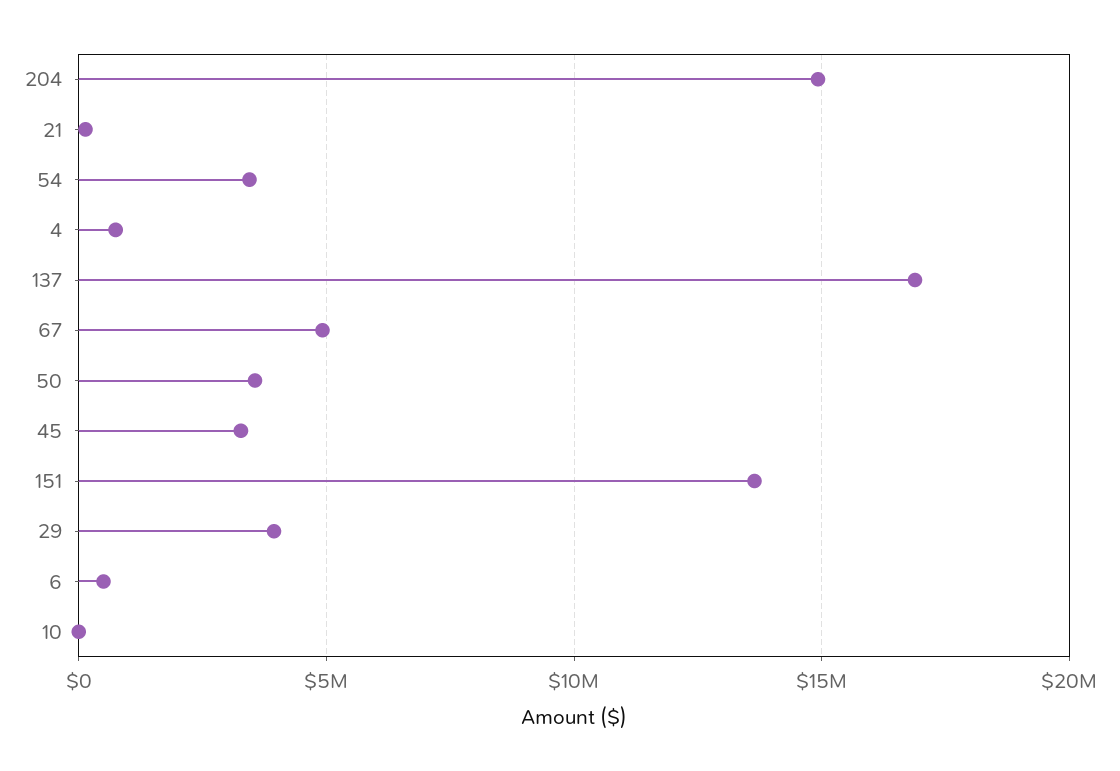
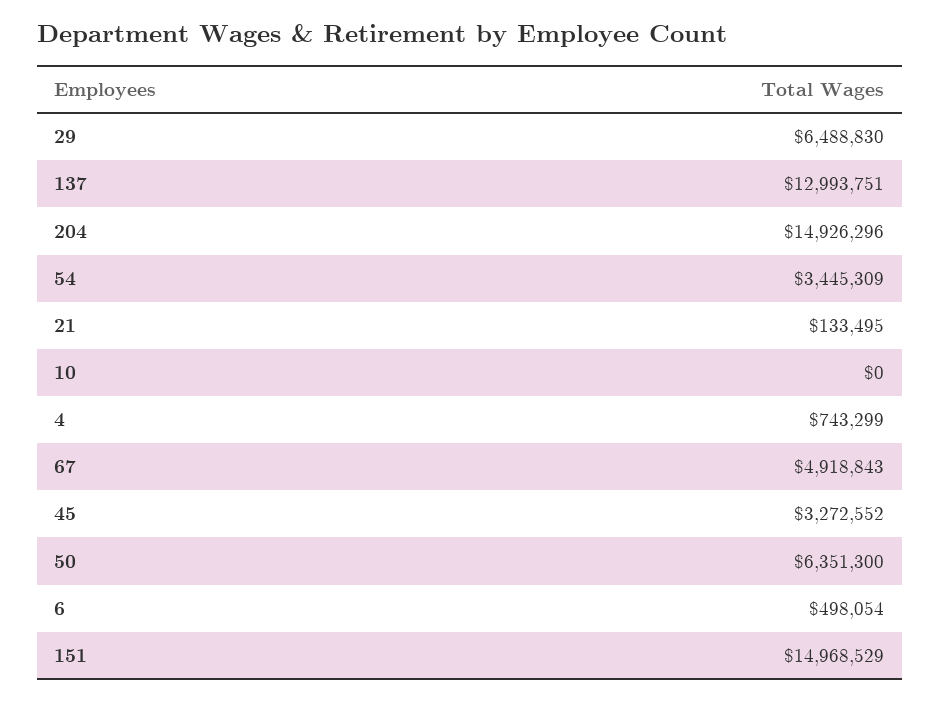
  {
    "204": 14926296,
    "21": 133495,
    "54": 3445309,
    "4": 743299,
-   "137": 17000000,
+   "137": 12993751,
    "67": 4918843,
-   "50": 3500000,
+   "50": 6351300,
    "45": 3272552,
-   "151": 13500000,
+   "151": 14968529,
-   "29": 4000000,
+   "29": 6488830,
    "6": 498054,
    "10": 0
  }

